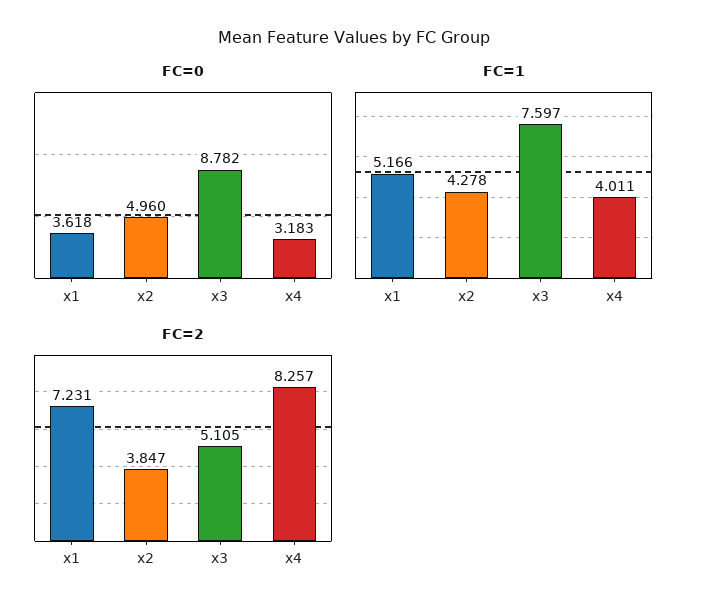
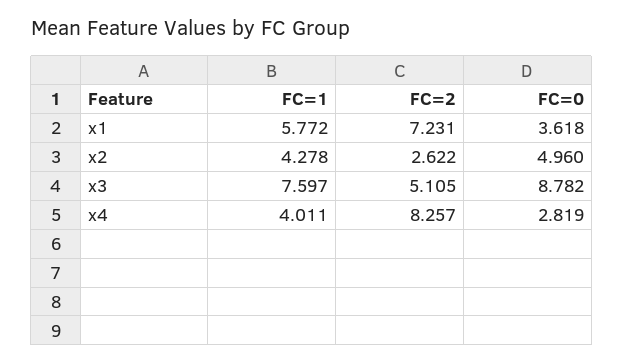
  {
    "FC=0": {
      "x1": 3.618,
      "x2": 4.96,
      "x3": 8.782,
-     "x4": 3.183
+     "x4": 2.819
    },
    "FC=1": {
-     "x1": 5.166,
+     "x1": 5.772,
      "x2": 4.278,
      "x3": 7.597,
      "x4": 4.011
    },
    "FC=2": {
      "x1": 7.231,
-     "x2": 3.847,
+     "x2": 2.622,
      "x3": 5.105,
      "x4": 8.257
    }
  }

